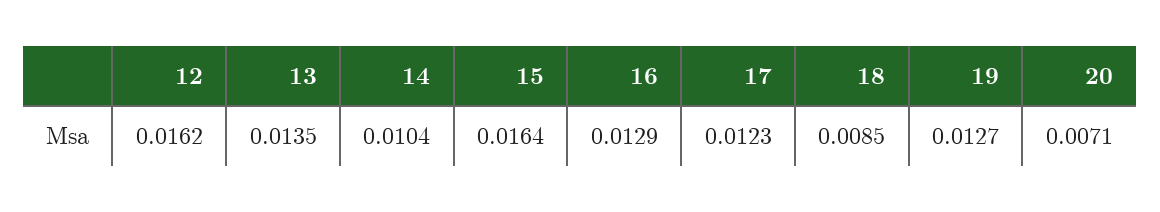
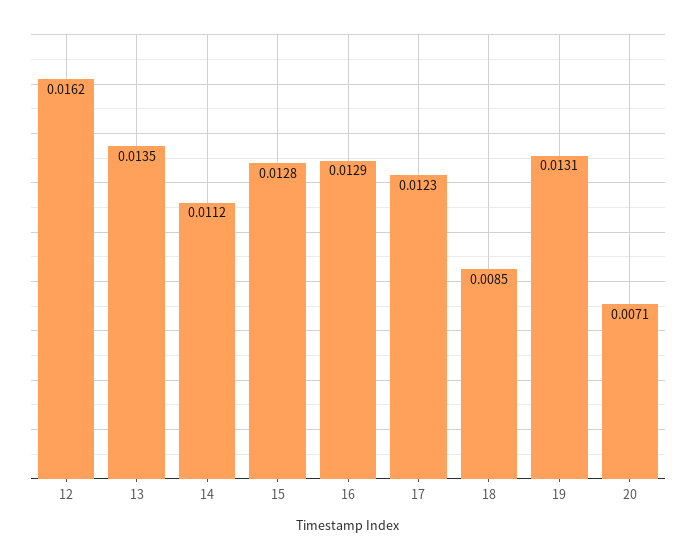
  {
    "12": 0.0162,
    "13": 0.0135,
-   "14": 0.0104,
+   "14": 0.0112,
-   "15": 0.0164,
+   "15": 0.0128,
    "16": 0.0129,
    "17": 0.0123,
    "18": 0.0085,
-   "19": 0.0127,
+   "19": 0.0131,
    "20": 0.0071
  }

